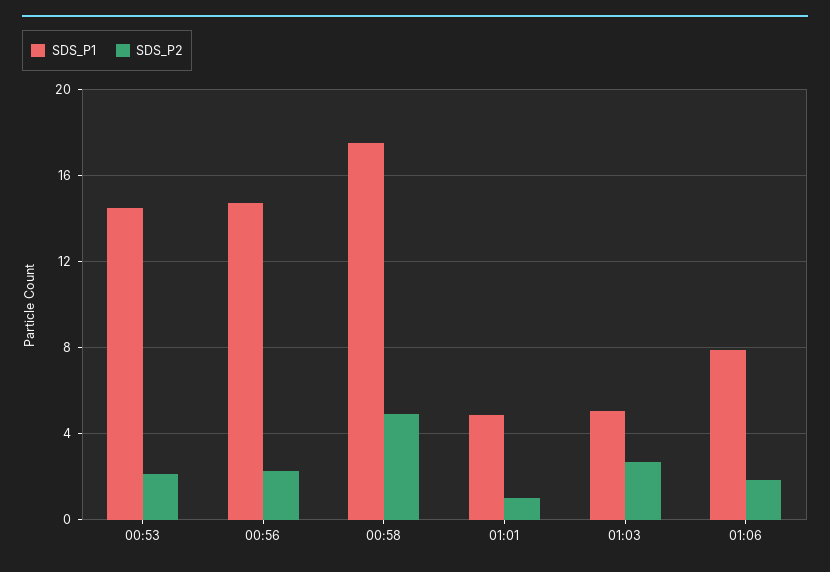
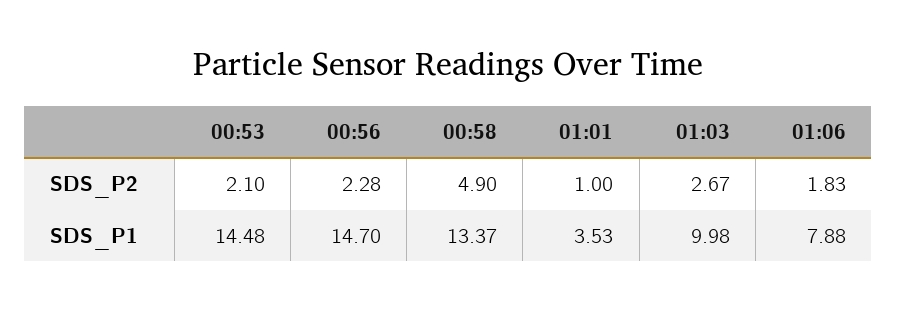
  {
    "SDS_P1": {
      "00:53": 14.48,
      "00:56": 14.7,
-     "00:58": 17.5,
+     "00:58": 13.37,
-     "01:01": 5,
+     "01:01": 3.53,
-     "01:03": 5,
+     "01:03": 9.98,
      "01:06": 7.88
    },
    "SDS_P2": {
      "00:53": 2.1,
      "00:56": 2.28,
      "00:58": 4.9,
      "01:01": 1,
      "01:03": 2.67,
      "01:06": 1.83
    }
  }

